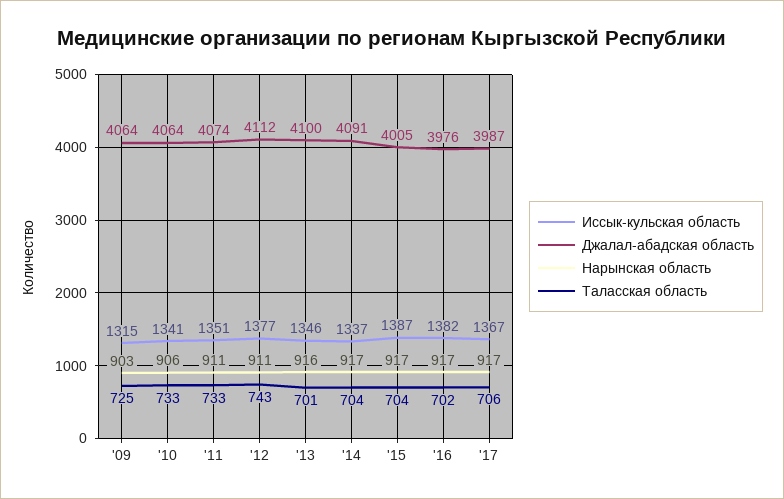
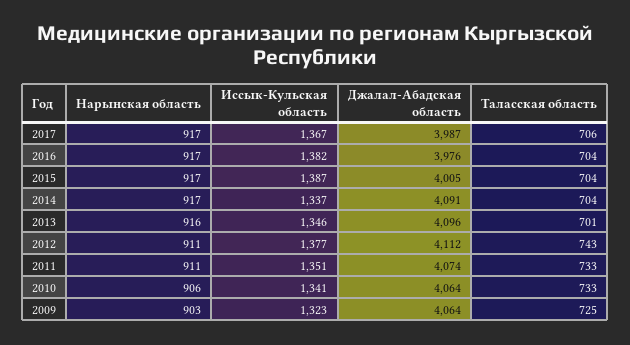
  {
    "Иссык-кульская область": {
-     "'09": 1315,
+     "'09": 1323,
      "'10": 1341,
      "'11": 1351,
      "'12": 1377,
      "'13": 1346,
      "'14": 1337,
      "'15": 1387,
      "'16": 1382,
      "'17": 1367
    },
    "Джалал-абадская область": {
      "'09": 4064,
      "'10": 4064,
      "'11": 4074,
      "'12": 4112,
-     "'13": 4100,
+     "'13": 4096,
      "'14": 4091,
      "'15": 4005,
      "'16": 3976,
      "'17": 3987
    },
    "Нарынская область": {
      "'09": 903,
      "'10": 906,
      "'11": 911,
      "'12": 911,
      "'13": 916,
      "'14": 917,
      "'15": 917,
      "'16": 917,
      "'17": 917
    },
    "Таласская область": {
      "'09": 725,
      "'10": 733,
      "'11": 733,
      "'12": 743,
      "'13": 701,
      "'14": 704,
      "'15": 704,
-     "'16": 702,
+     "'16": 704,
      "'17": 706
    }
  }

